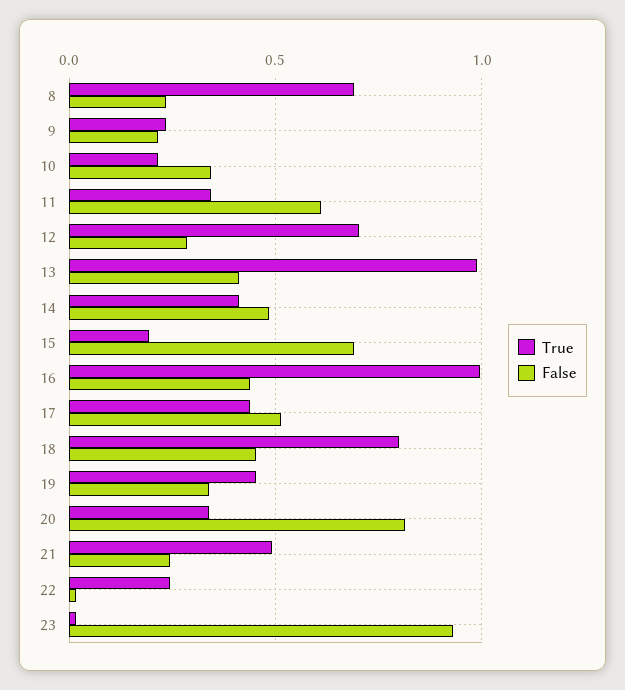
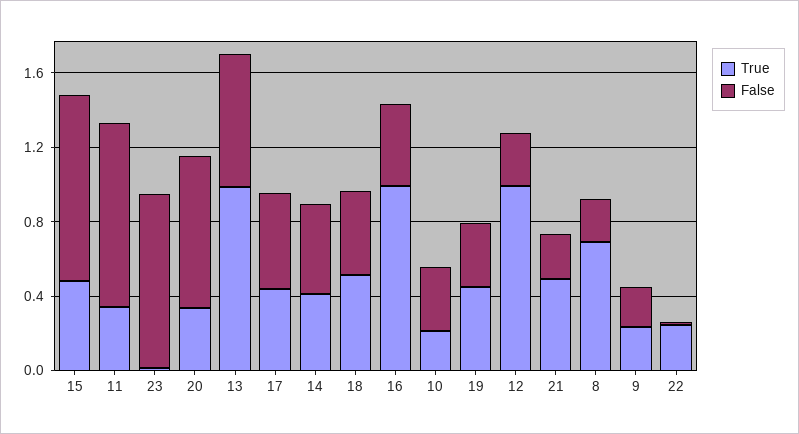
  {
    "True": {
      "8": 0.7,
      "9": 0.25,
      "10": 0.2,
      "11": 0.35,
-     "12": 0.7,
+     "12": 1,
      "13": 1,
      "14": 0.4,
-     "15": 0.2,
+     "15": 0.5,
      "16": 1,
      "17": 0.45,
-     "18": 0.8,
+     "18": 0.5,
      "19": 0.45,
      "20": 0.35,
      "21": 0.5,
      "22": 0.25,
      "23": 0
    },
    "False": {
      "8": 0.25,
      "9": 0.2,
      "10": 0.35,
-     "11": 0.6,
+     "11": 1,
      "12": 0.3,
-     "13": 0.4,
+     "13": 0.7,
      "14": 0.5,
-     "15": 0.7,
+     "15": 1,
      "16": 0.45,
      "17": 0.5,
      "18": 0.45,
      "19": 0.35,
      "20": 0.8,
      "21": 0.25,
      "22": 0,
      "23": 0.95
    }
  }

